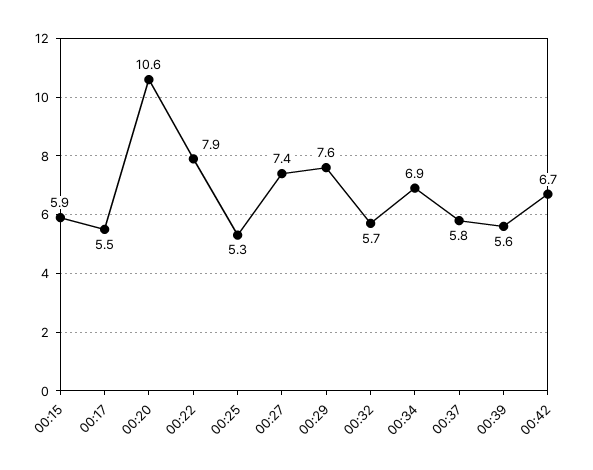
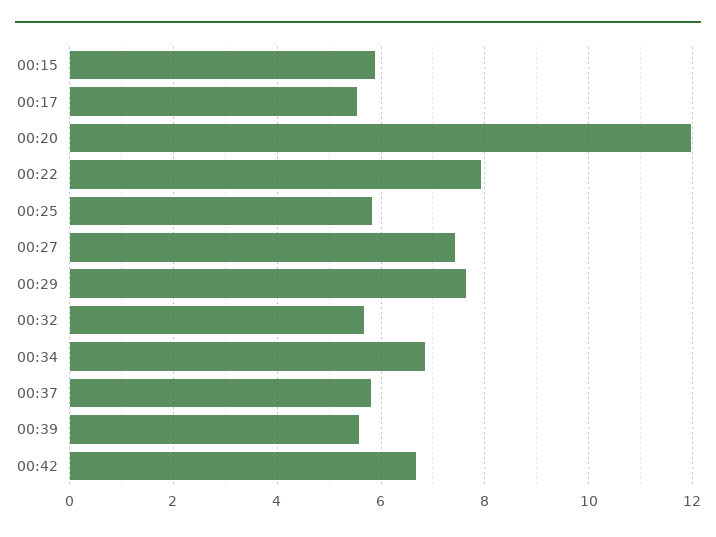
  {
    "00:15": 5.9,
    "00:17": 5.5,
-   "00:20": 10.6,
+   "00:20": 12,
    "00:22": 7.9,
-   "00:25": 5.3,
+   "00:25": 5.8,
    "00:27": 7.4,
    "00:29": 7.6,
    "00:32": 5.7,
    "00:34": 6.9,
    "00:37": 5.8,
    "00:39": 5.6,
    "00:42": 6.7
  }

